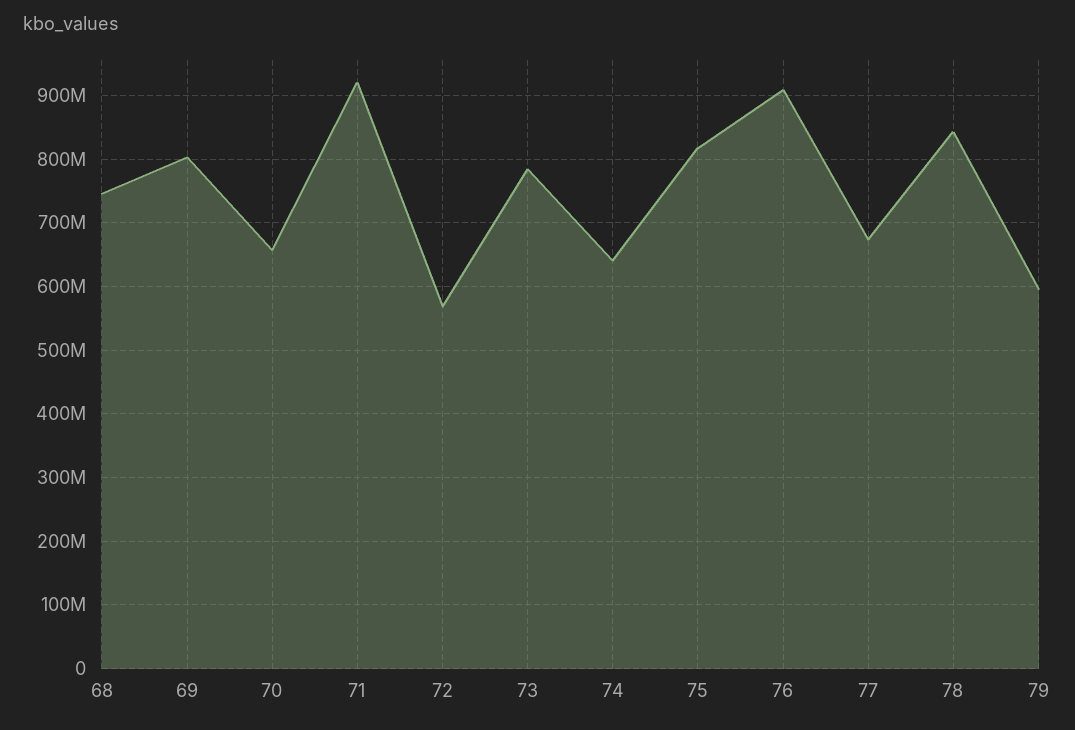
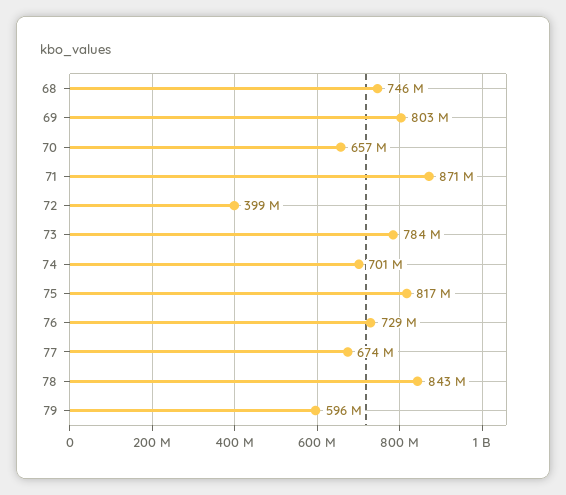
  {
    "68": 746000000,
    "69": 803000000,
    "70": 657000000,
-   "71": 920000000,
+   "71": 871000000,
-   "72": 570000000,
+   "72": 399000000,
    "73": 784000000,
-   "74": 640000000,
+   "74": 701000000,
    "75": 817000000,
-   "76": 910000000,
+   "76": 729000000,
    "77": 674000000,
    "78": 843000000,
    "79": 596000000
  }

